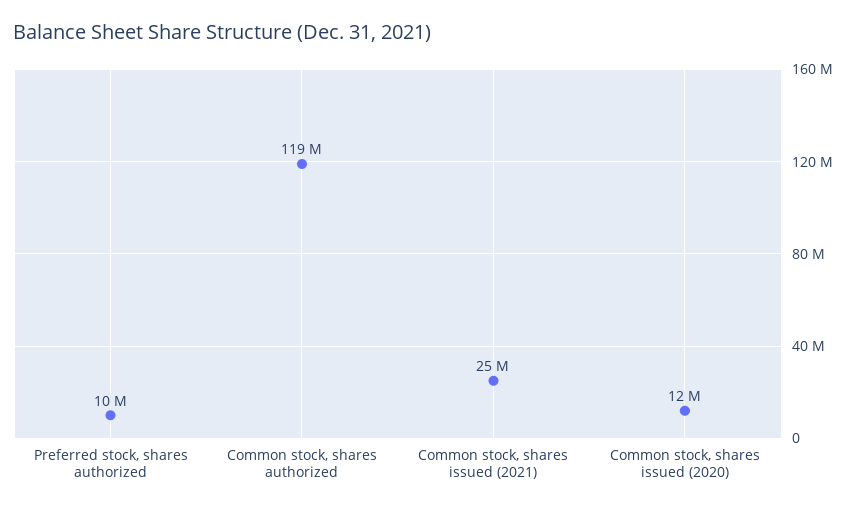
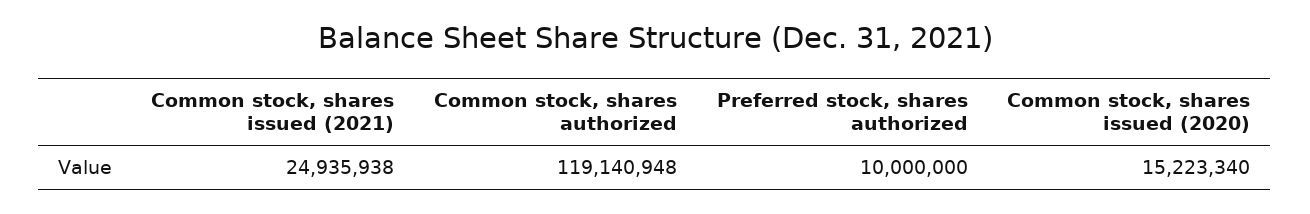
  {
    "Preferred stock, shares authorized": 10000000,
    "Common stock, shares authorized": 119140948,
    "Common stock, shares issued (2021)": 24935938,
-   "Common stock, shares issued (2020)": 12000000
+   "Common stock, shares issued (2020)": 15223340
  }

